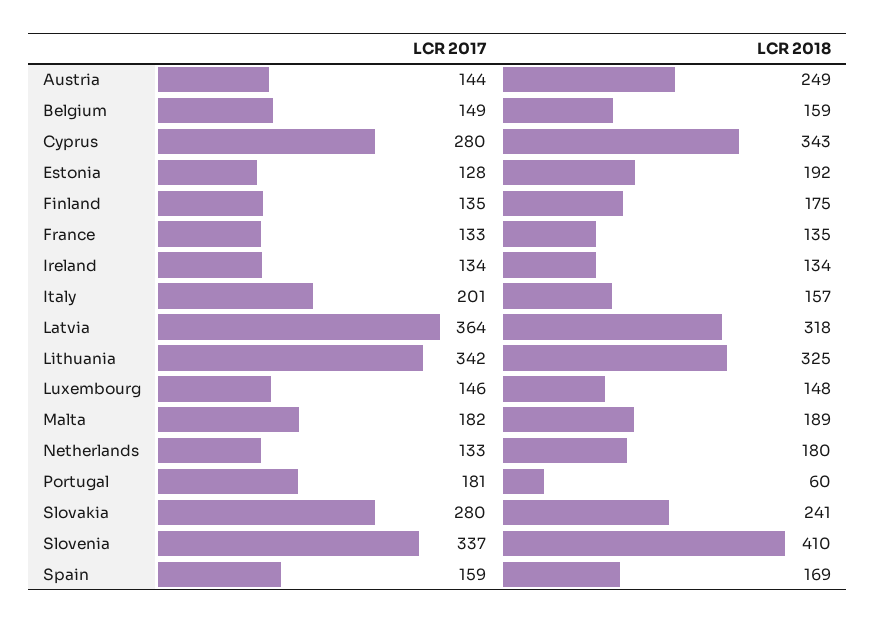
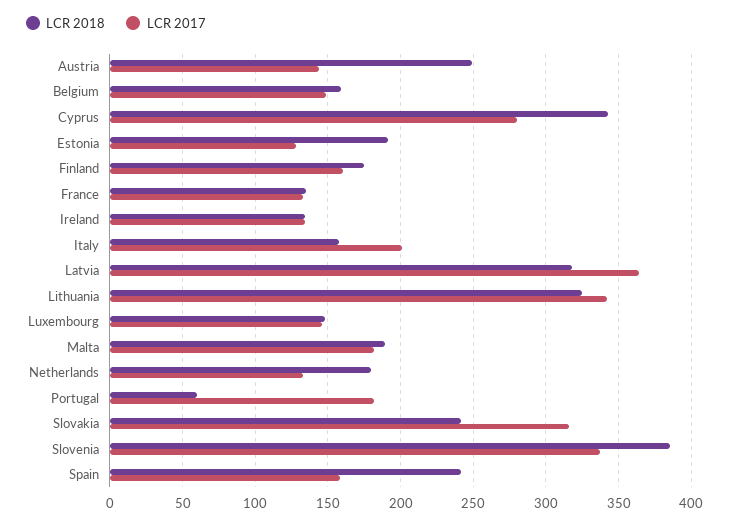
  {
    "LCR 2017": {
      "Austria": 144,
      "Belgium": 149,
      "Cyprus": 280,
      "Estonia": 128,
-     "Finland": 135,
+     "Finland": 160,
      "France": 133,
      "Ireland": 134,
      "Italy": 201,
      "Latvia": 364,
      "Lithuania": 342,
      "Luxembourg": 146,
      "Malta": 182,
      "Netherlands": 133,
      "Portugal": 181,
-     "Slovakia": 280,
+     "Slovakia": 315,
      "Slovenia": 337,
      "Spain": 159
    },
    "LCR 2018": {
      "Austria": 249,
      "Belgium": 159,
      "Cyprus": 343,
      "Estonia": 192,
      "Finland": 175,
      "France": 135,
      "Ireland": 134,
      "Italy": 157,
      "Latvia": 318,
      "Lithuania": 325,
      "Luxembourg": 148,
      "Malta": 189,
      "Netherlands": 180,
      "Portugal": 60,
      "Slovakia": 241,
-     "Slovenia": 410,
+     "Slovenia": 385,
-     "Spain": 169
+     "Spain": 240
    }
  }

